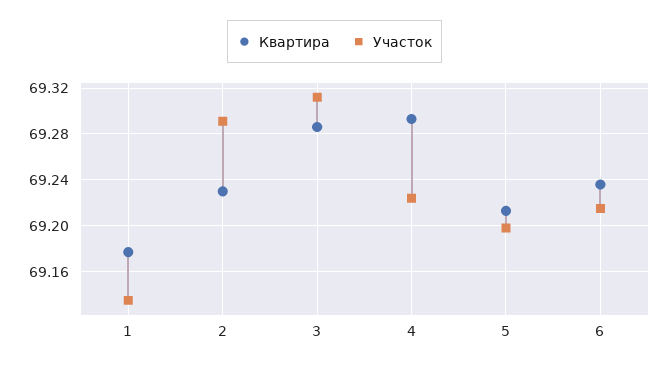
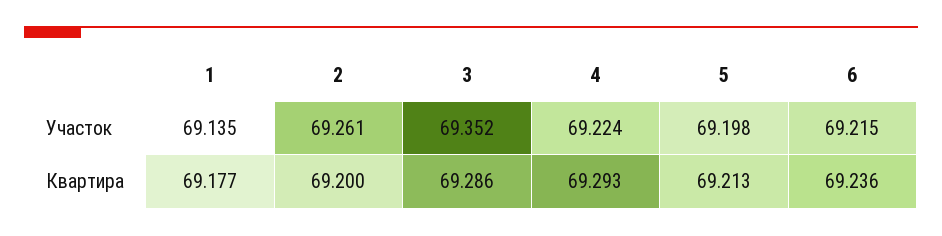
  {
    "Квартира": {
      "1": 69.177,
-     "2": 69.23,
+     "2": 69.2,
      "3": 69.286,
      "4": 69.293,
      "5": 69.213,
      "6": 69.236
    },
    "Участок": {
      "1": 69.135,
-     "2": 69.29,
+     "2": 69.261,
-     "3": 69.31,
+     "3": 69.352,
      "4": 69.224,
      "5": 69.198,
      "6": 69.215
    }
  }

